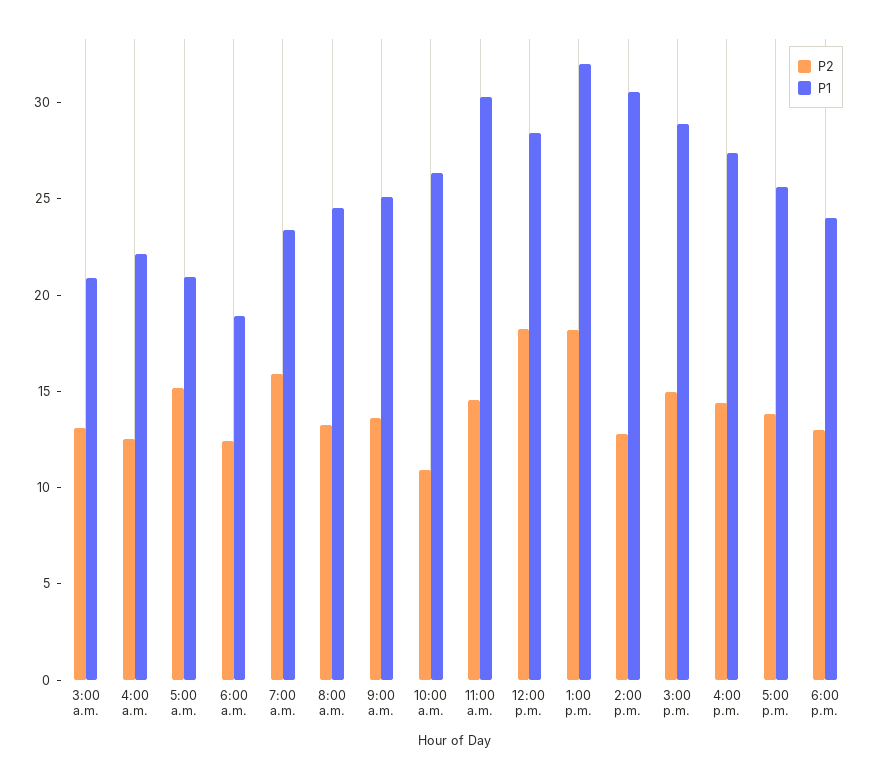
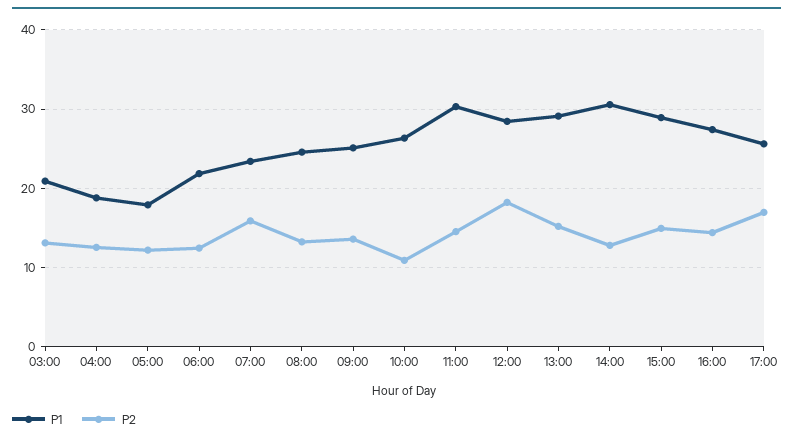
  {
    "P2": {
      "3:00 a.m.": 13,
      "4:00 a.m.": 13,
-     "5:00 a.m.": 15,
+     "5:00 a.m.": 12,
      "6:00 a.m.": 12,
      "7:00 a.m.": 16,
      "8:00 a.m.": 13,
      "9:00 a.m.": 14,
      "10:00 a.m.": 11,
      "11:00 a.m.": 15,
      "12:00 p.m.": 18,
-     "1:00 p.m.": 18,
+     "1:00 p.m.": 15,
      "2:00 p.m.": 13,
      "3:00 p.m.": 15,
      "4:00 p.m.": 14,
-     "5:00 p.m.": 14,
+     "5:00 p.m.": 17
-     "6:00 p.m.": 13
    },
    "P1": {
      "3:00 a.m.": 21,
-     "4:00 a.m.": 22,
+     "4:00 a.m.": 19,
-     "5:00 a.m.": 21,
+     "5:00 a.m.": 18,
-     "6:00 a.m.": 19,
+     "6:00 a.m.": 22,
      "7:00 a.m.": 23,
      "8:00 a.m.": 25,
      "9:00 a.m.": 25,
      "10:00 a.m.": 26,
      "11:00 a.m.": 30,
      "12:00 p.m.": 28,
-     "1:00 p.m.": 32,
+     "1:00 p.m.": 29,
      "2:00 p.m.": 31,
      "3:00 p.m.": 29,
      "4:00 p.m.": 27,
-     "5:00 p.m.": 26,
+     "5:00 p.m.": 26
-     "6:00 p.m.": 24
    }
  }

